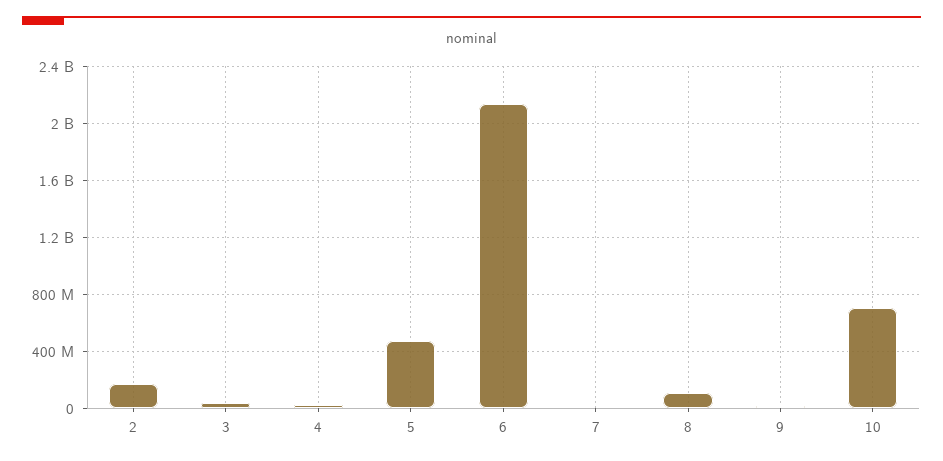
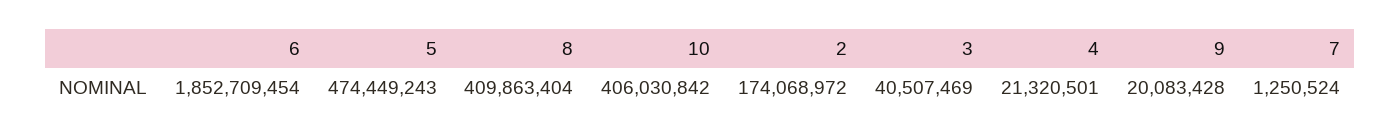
  {
    "2": 174068972,
    "3": 40507469,
    "4": 21320501,
    "5": 474449243,
-   "6": 2150000000,
+   "6": 1852709454,
    "7": 1250524,
-   "8": 100000000,
+   "8": 409863404,
    "9": 20083428,
-   "10": 700000000
+   "10": 406030842
  }

